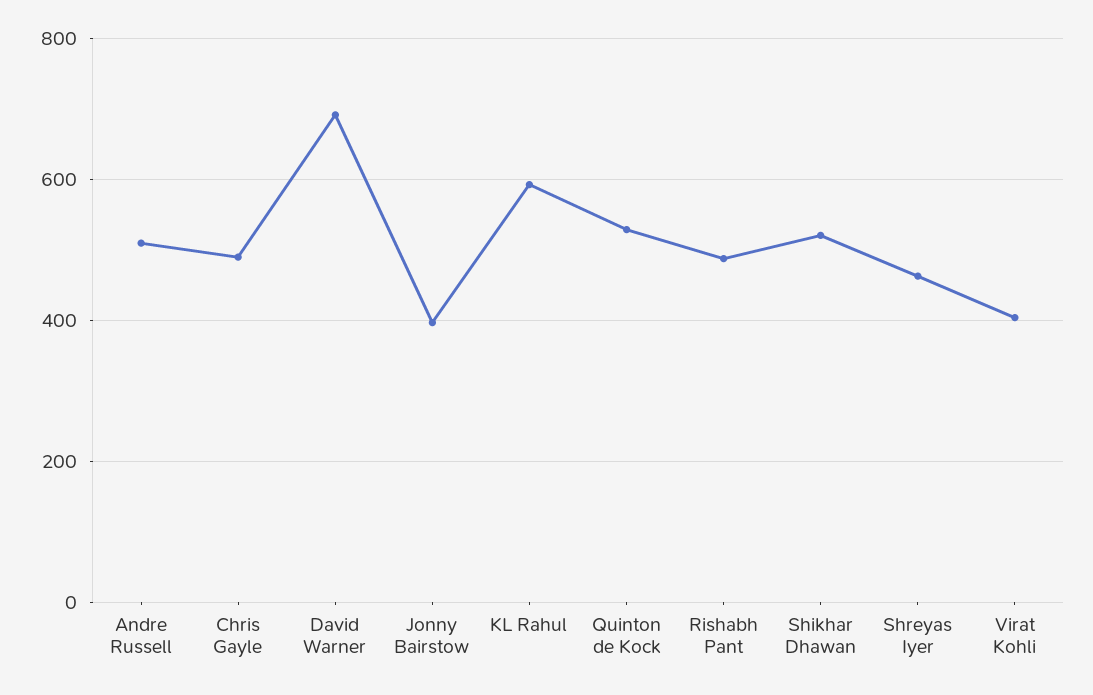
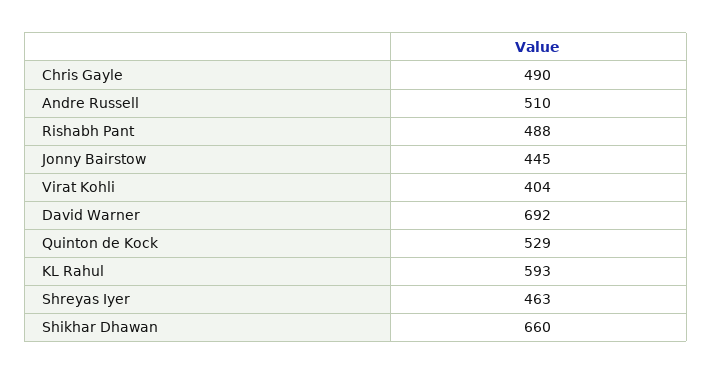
  {
    "Andre Russell": 510,
    "Chris Gayle": 490,
    "David Warner": 692,
-   "Jonny Bairstow": 400,
+   "Jonny Bairstow": 445,
    "KL Rahul": 593,
    "Quinton de Kock": 529,
    "Rishabh Pant": 488,
-   "Shikhar Dhawan": 520,
+   "Shikhar Dhawan": 660,
    "Shreyas Iyer": 463,
    "Virat Kohli": 404
  }

